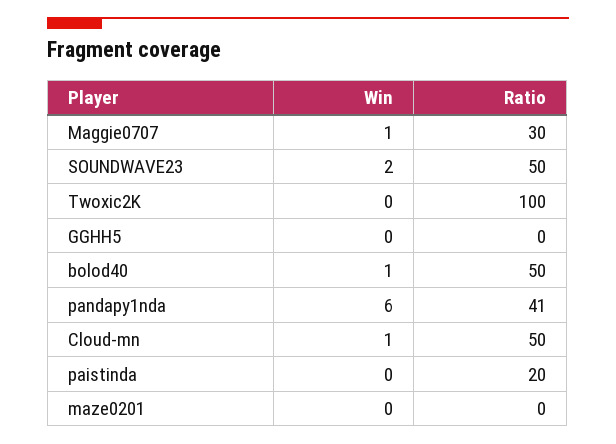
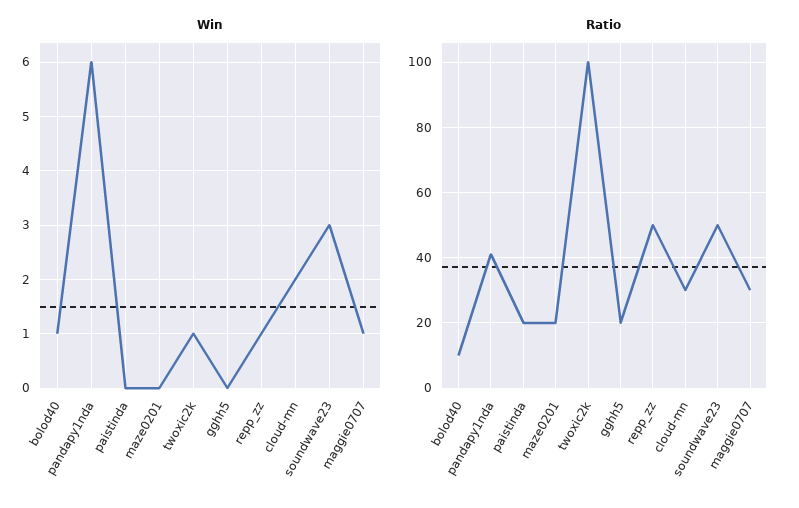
  {
    "Win": {
      "Maggie0707": 1,
-     "SOUNDWAVE23": 2,
+     "SOUNDWAVE23": 3,
-     "Twoxic2K": 0,
+     "Twoxic2K": 1,
      "GGHH5": 0,
      "bolod40": 1,
      "pandapy1nda": 6,
-     "Cloud-mn": 1,
+     "Cloud-mn": 2,
      "paistinda": 0,
-     "maze0201": 0
+     "maze0201": 0,
+     "repp_zz": 1
    },
    "Ratio": {
      "Maggie0707": 30,
      "SOUNDWAVE23": 50,
      "Twoxic2K": 100,
-     "GGHH5": 0,
+     "GGHH5": 20,
-     "bolod40": 50,
+     "bolod40": 10,
      "pandapy1nda": 41,
-     "Cloud-mn": 50,
+     "Cloud-mn": 30,
      "paistinda": 20,
-     "maze0201": 0
+     "maze0201": 20,
+     "repp_zz": 50
    }
  }

